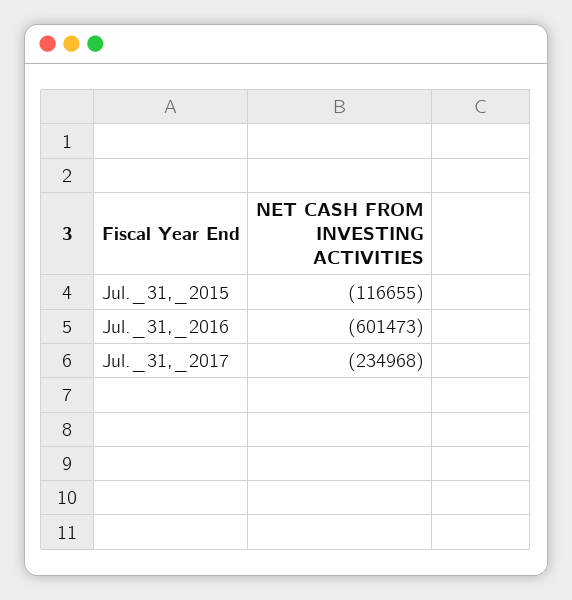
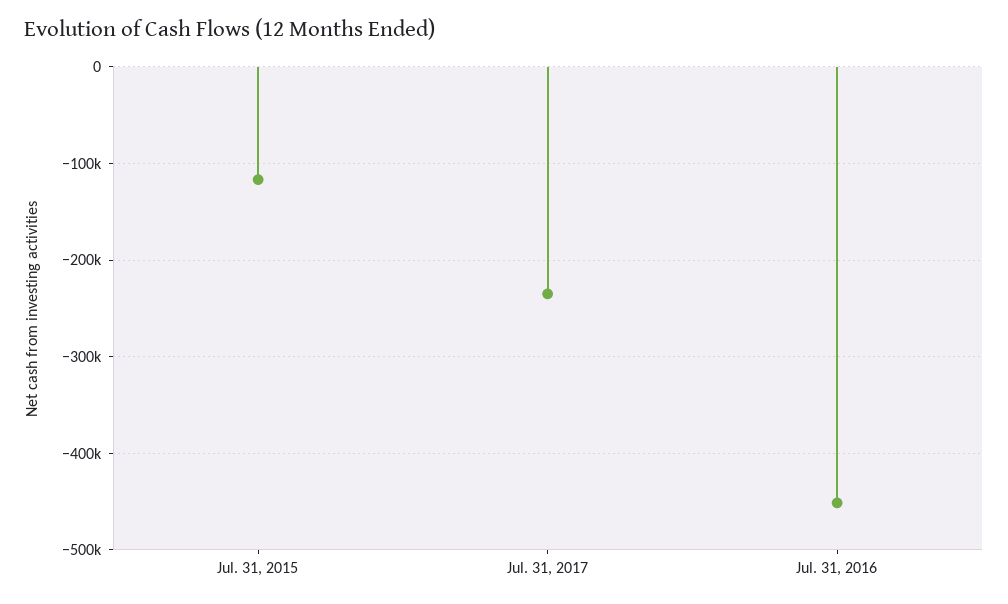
  {
    "Jul._31,_2015": -116655,
-   "Jul._31,_2016": -601473,
+   "Jul._31,_2016": -450000,
    "Jul._31,_2017": -234968
  }

